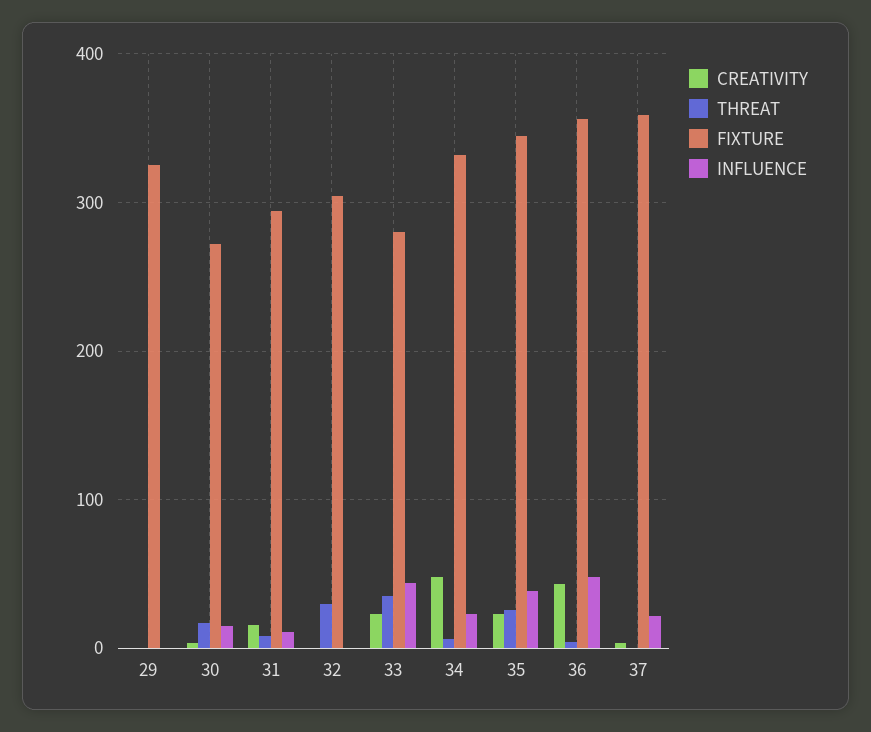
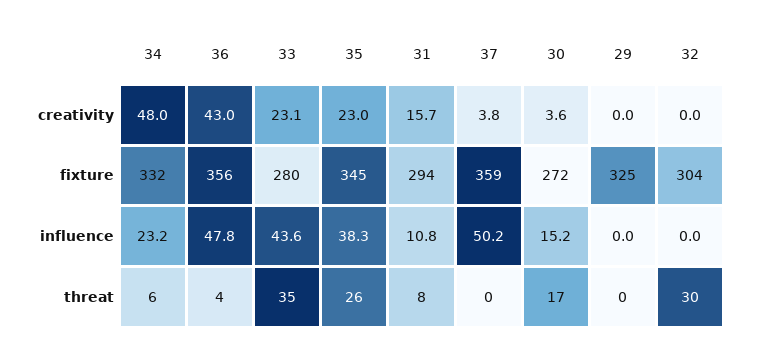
  {
    "CREATIVITY": {
      "29": 0,
      "30": 3.6,
      "31": 15.7,
      "32": 0,
      "33": 23.1,
      "34": 48,
      "35": 23,
      "36": 43,
      "37": 3.8
    },
    "THREAT": {
      "29": 0,
      "30": 17,
      "31": 8,
      "32": 30,
      "33": 35,
      "34": 6,
      "35": 26,
      "36": 4,
      "37": 0
    },
    "FIXTURE": {
      "29": 325,
      "30": 272,
      "31": 294,
      "32": 304,
      "33": 280,
      "34": 332,
      "35": 345,
      "36": 356,
      "37": 359
    },
    "INFLUENCE": {
      "29": 0,
      "30": 15.2,
      "31": 10.8,
      "32": 0,
      "33": 43.6,
      "34": 23.2,
      "35": 38.3,
      "36": 47.8,
-     "37": 20
+     "37": 50.2
    }
  }

